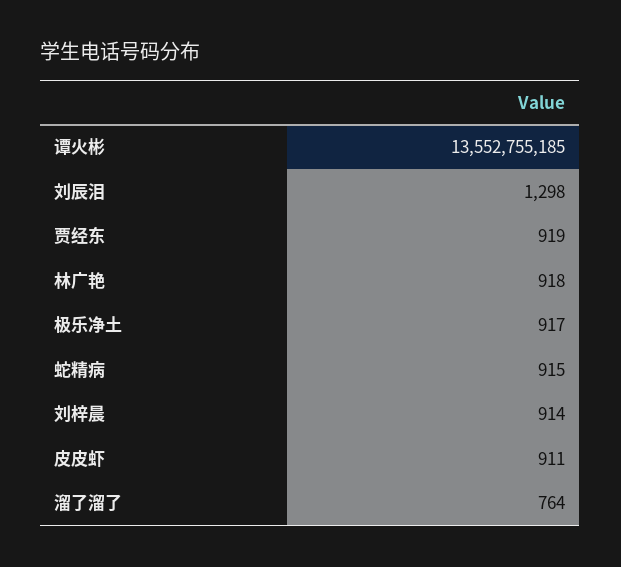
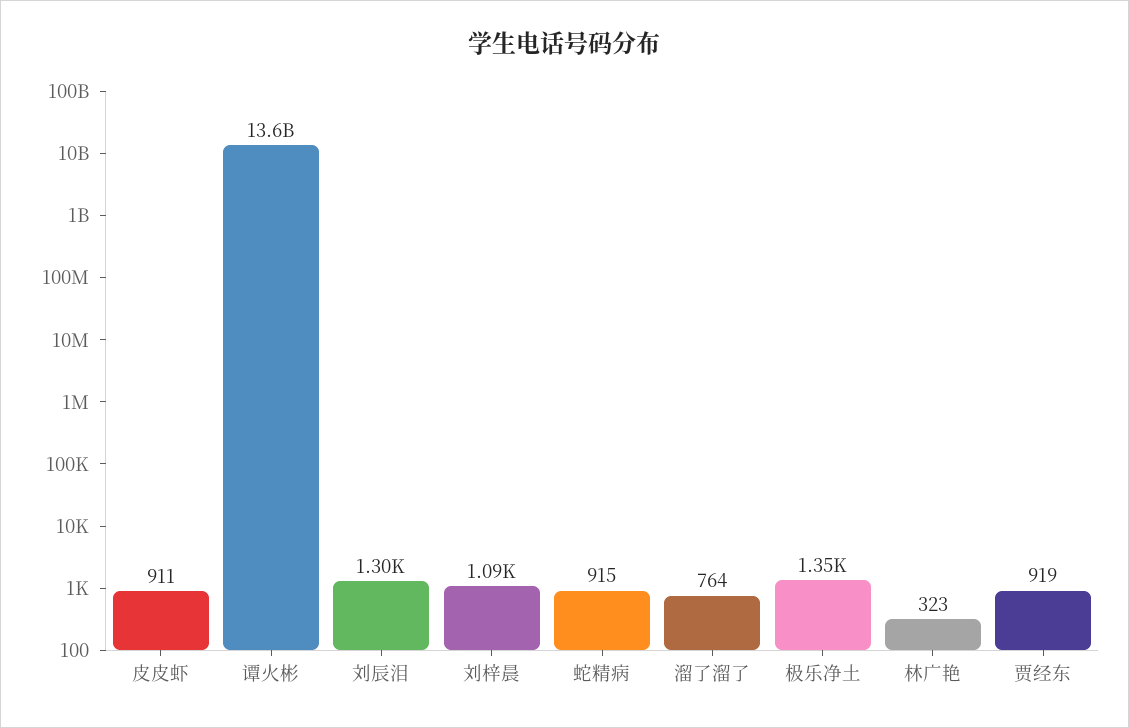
  {
    "谭火彬": 13552755185,
    "刘辰泪": 1298,
    "贾经东": 919,
-   "林广艳": 918,
+   "林广艳": 323,
-   "极乐净土": 917,
+   "极乐净土": 1350,
    "蛇精病": 915,
-   "刘梓晨": 914,
+   "刘梓晨": 1090,
    "皮皮虾": 911,
    "溜了溜了": 764
  }

